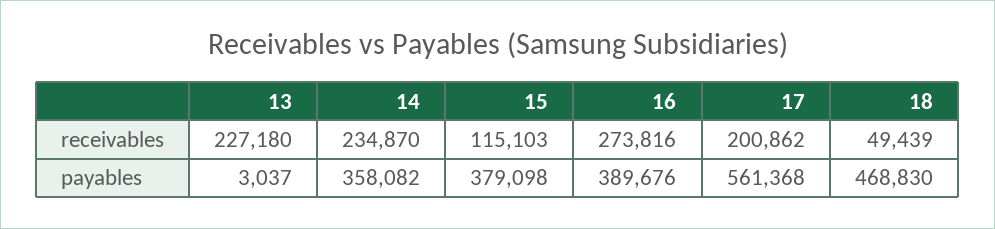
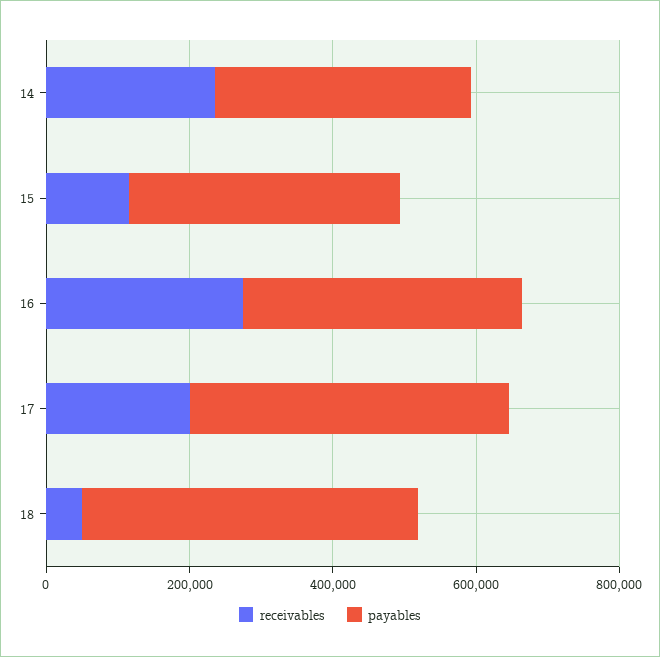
  {
    "receivables": {
-     "13": 227180,
      "14": 234870,
      "15": 115103,
      "16": 273816,
      "17": 200862,
      "18": 49439
    },
    "payables": {
-     "13": 3037,
      "14": 358082,
      "15": 379098,
      "16": 389676,
-     "17": 561368,
+     "17": 450000,
      "18": 468830
    }
  }

